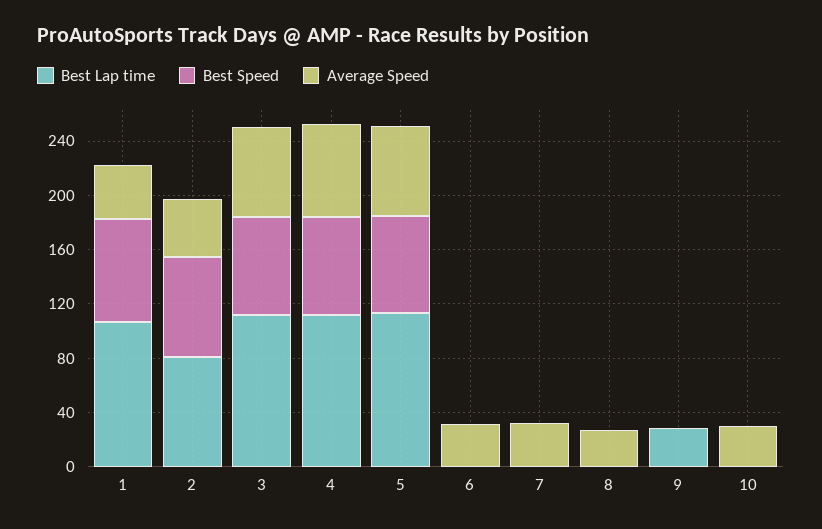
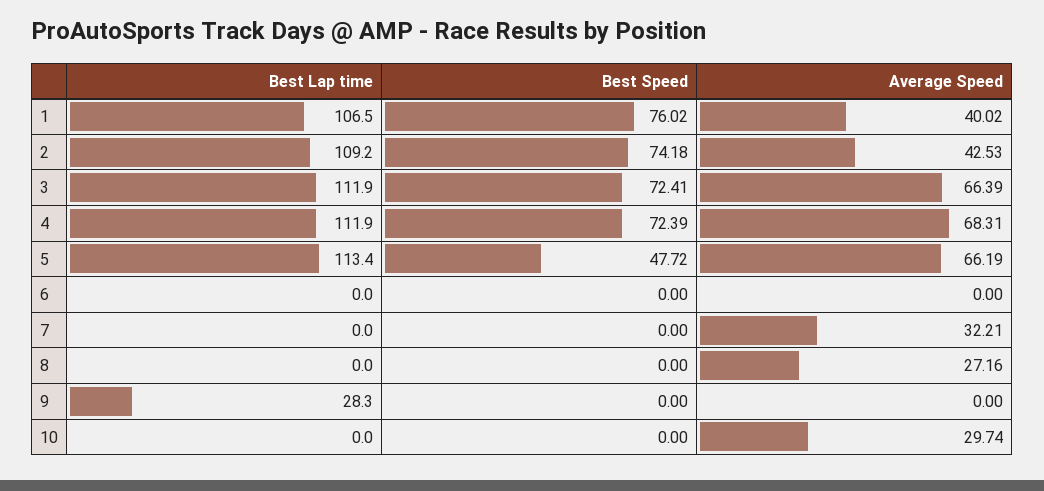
  {
    "Best Lap time": {
      "1": 106.5,
-     "2": 80,
+     "2": 109.2,
      "3": 111.9,
      "4": 111.9,
      "5": 113.4,
      "6": 0,
      "7": 0,
      "8": 0,
      "9": 28.3,
      "10": 0
    },
    "Best Speed": {
      "1": 76.02,
      "2": 74.18,
      "3": 72.41,
      "4": 72.39,
-     "5": 70,
+     "5": 47.72,
      "6": 0,
      "7": 0,
      "8": 0,
      "9": 0,
      "10": 0
    },
    "Average Speed": {
      "1": 40.02,
      "2": 42.53,
      "3": 66.39,
      "4": 68.31,
      "5": 66.19,
-     "6": 30,
+     "6": 0,
      "7": 32.21,
      "8": 27.16,
      "9": 0,
      "10": 29.74
    }
  }

